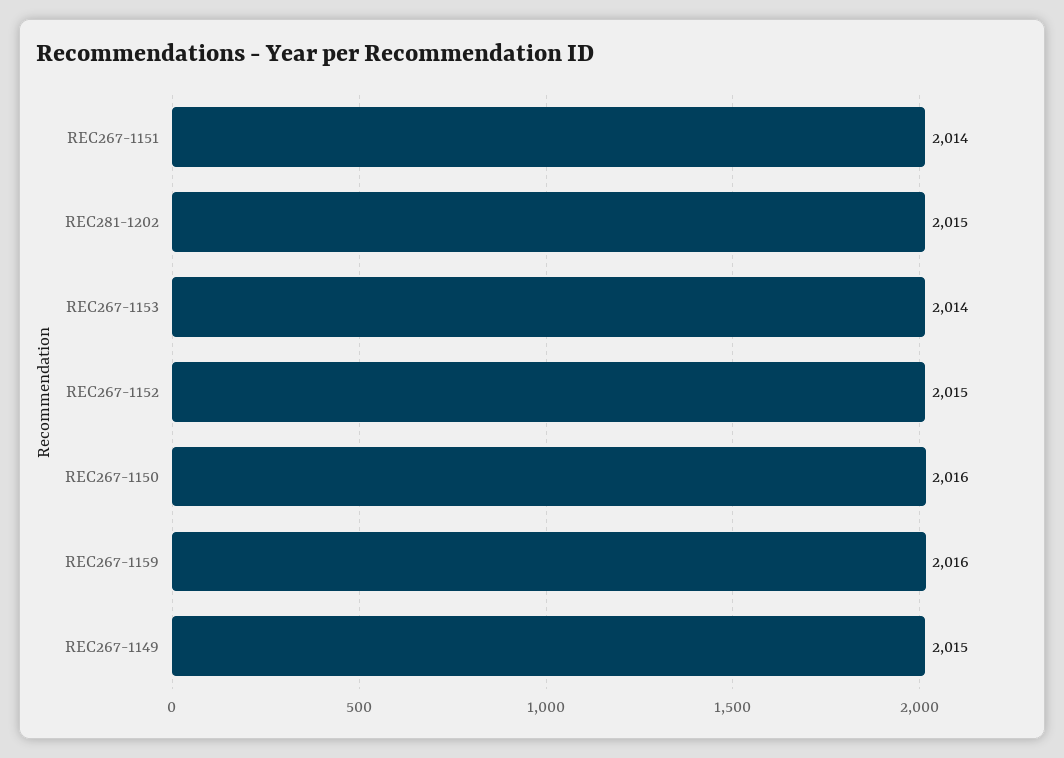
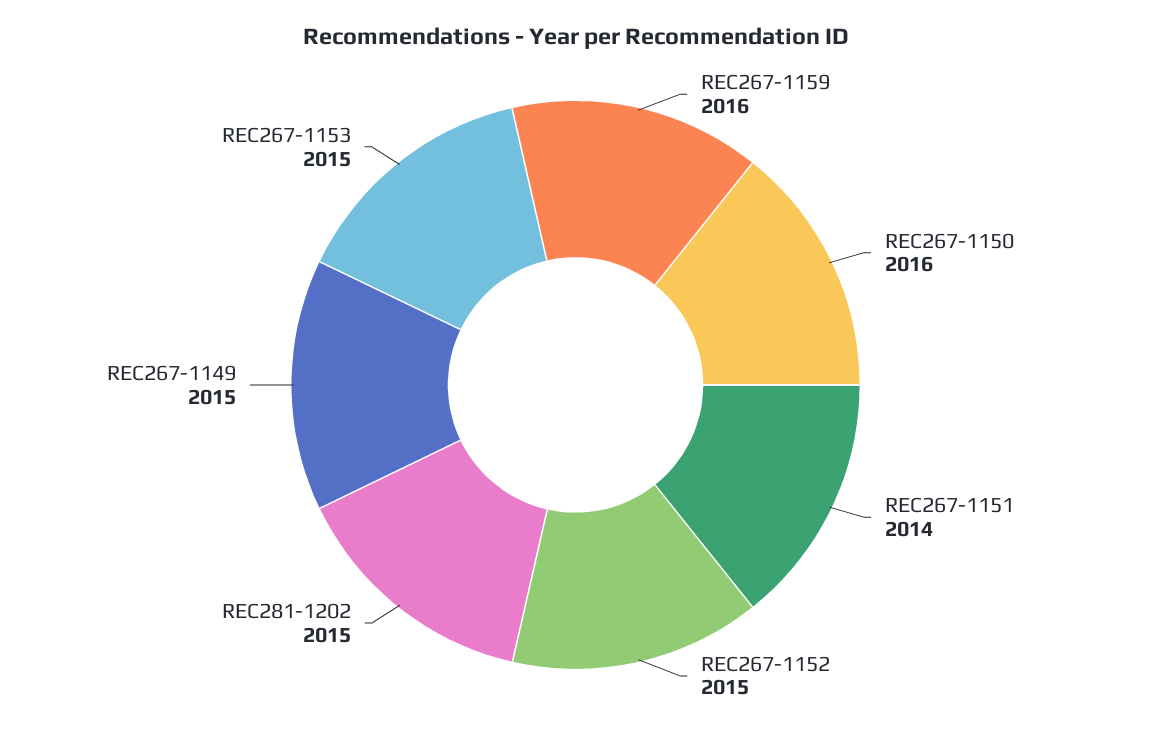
  {
    "REC267-1151": 2014,
    "REC281-1202": 2015,
-   "REC267-1153": 2014,
+   "REC267-1153": 2015,
    "REC267-1152": 2015,
    "REC267-1150": 2016,
    "REC267-1159": 2016,
    "REC267-1149": 2015
  }

